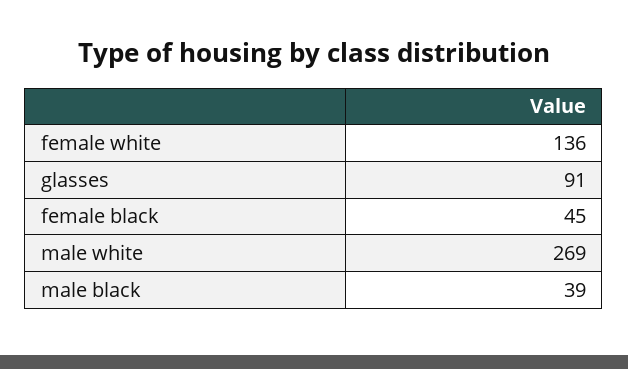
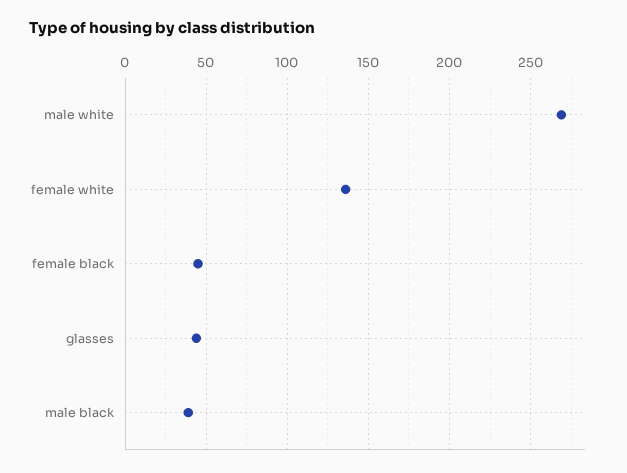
  {
    "female white": 136,
-   "glasses": 91,
+   "glasses": 45,
    "female black": 45,
    "male white": 269,
    "male black": 39
  }

